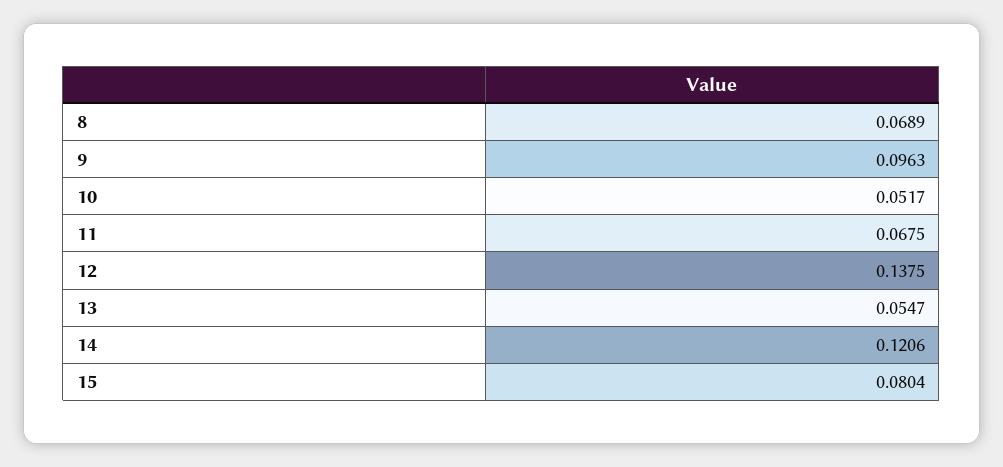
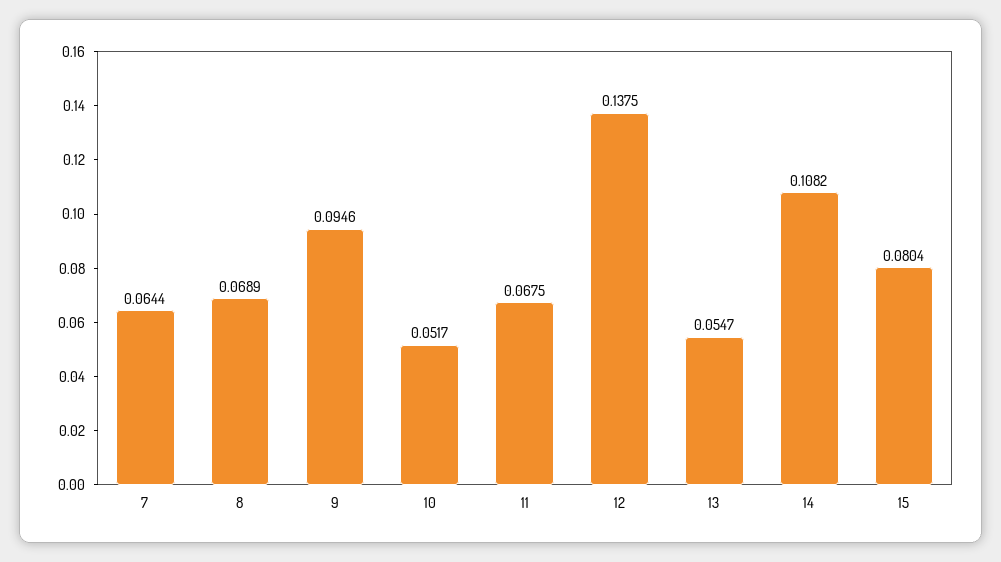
  {
    "8": 0.0689,
-   "9": 0.0963,
+   "9": 0.0946,
    "10": 0.0517,
    "11": 0.0675,
    "12": 0.1375,
    "13": 0.0547,
-   "14": 0.1206,
+   "14": 0.1082,
-   "15": 0.0804
+   "15": 0.0804,
+   "7": 0.0644
  }

